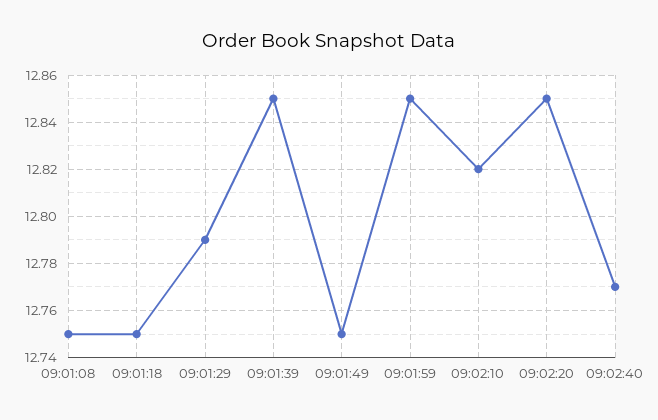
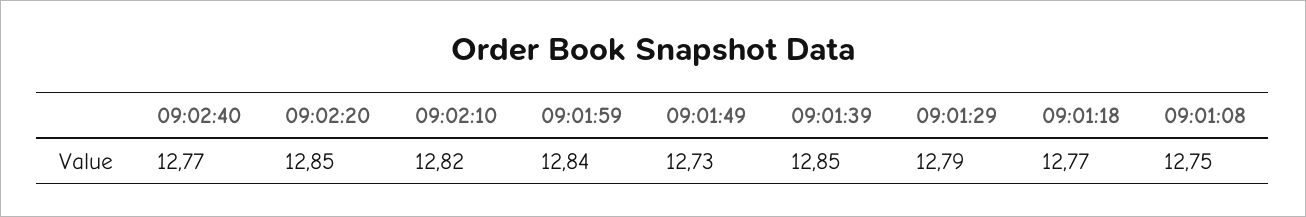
  {
    "09:01:08": 12.75,
-   "09:01:18": 12.75,
+   "09:01:18": 12.77,
    "09:01:29": 12.79,
    "09:01:39": 12.85,
-   "09:01:49": 12.75,
+   "09:01:49": 12.73,
-   "09:01:59": 12.85,
+   "09:01:59": 12.84,
    "09:02:10": 12.82,
    "09:02:20": 12.85,
    "09:02:40": 12.77
  }

